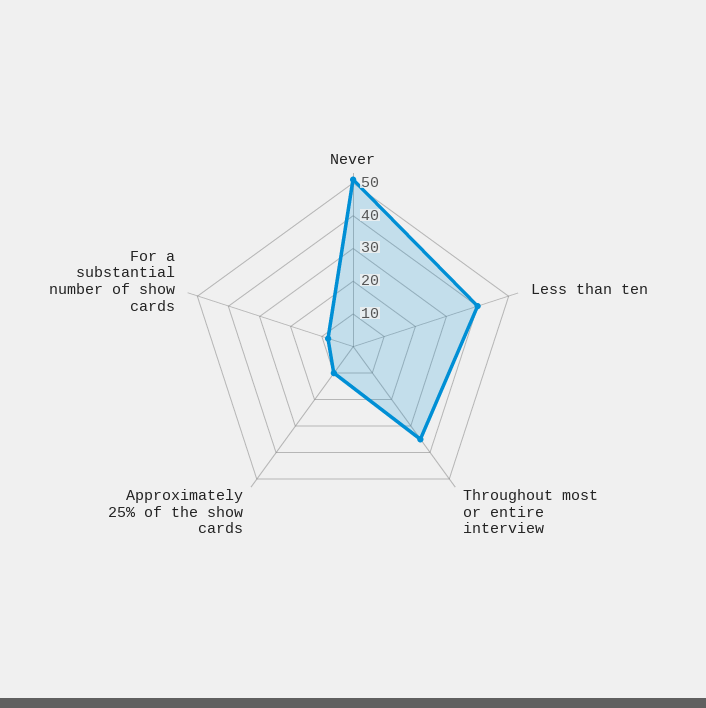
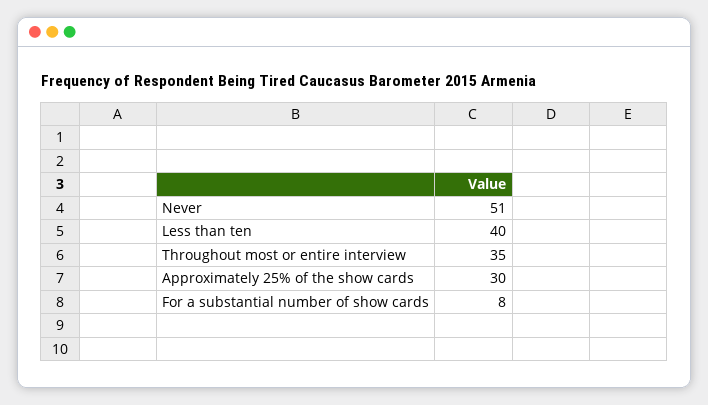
  {
    "Never": 51,
    "Less than ten": 40,
    "Throughout most or entire interview": 35,
-   "Approximately 25% of the show cards": 10,
+   "Approximately 25% of the show cards": 30,
    "For a substantial number of show cards": 8
  }

